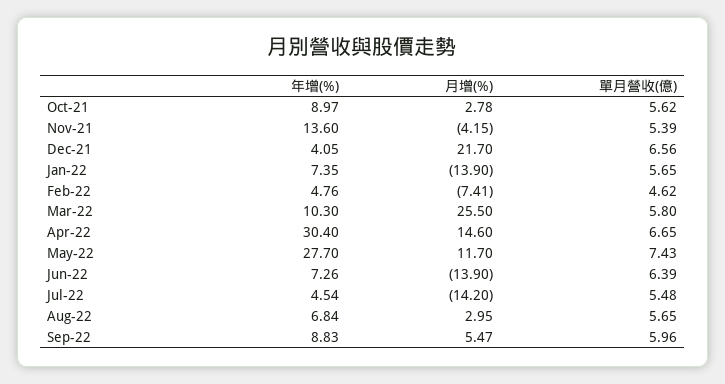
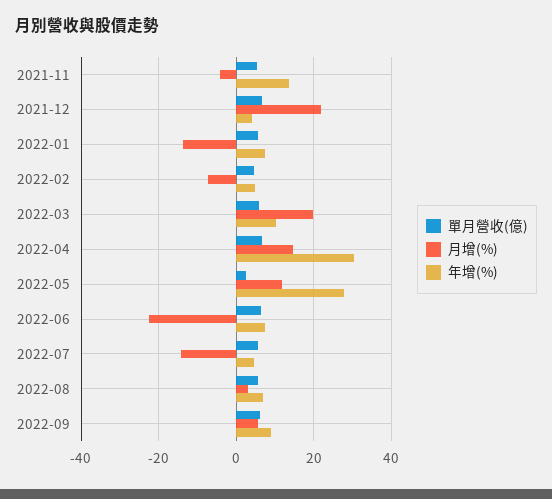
  {
    "年增(%)": {
-     "Oct-21": 8.97,
      "Nov-21": 13.6,
      "Dec-21": 4.05,
      "Jan-22": 7.35,
      "Feb-22": 4.76,
      "Mar-22": 10.3,
      "Apr-22": 30.4,
      "May-22": 27.7,
      "Jun-22": 7.26,
      "Jul-22": 4.54,
      "Aug-22": 6.84,
      "Sep-22": 8.83
    },
    "月增(%)": {
-     "Oct-21": 2.78,
      "Nov-21": -4.15,
      "Dec-21": 21.7,
      "Jan-22": -13.9,
      "Feb-22": -7.41,
-     "Mar-22": 25.5,
+     "Mar-22": 20,
      "Apr-22": 14.6,
      "May-22": 11.7,
-     "Jun-22": -13.9,
+     "Jun-22": -22,
      "Jul-22": -14.2,
      "Aug-22": 2.95,
      "Sep-22": 5.47
    },
    "單月營收(億)": {
-     "Oct-21": 5.62,
      "Nov-21": 5.39,
      "Dec-21": 6.56,
      "Jan-22": 5.65,
      "Feb-22": 4.62,
      "Mar-22": 5.8,
      "Apr-22": 6.65,
-     "May-22": 7.43,
+     "May-22": 2,
      "Jun-22": 6.39,
      "Jul-22": 5.48,
      "Aug-22": 5.65,
      "Sep-22": 5.96
    }
  }

